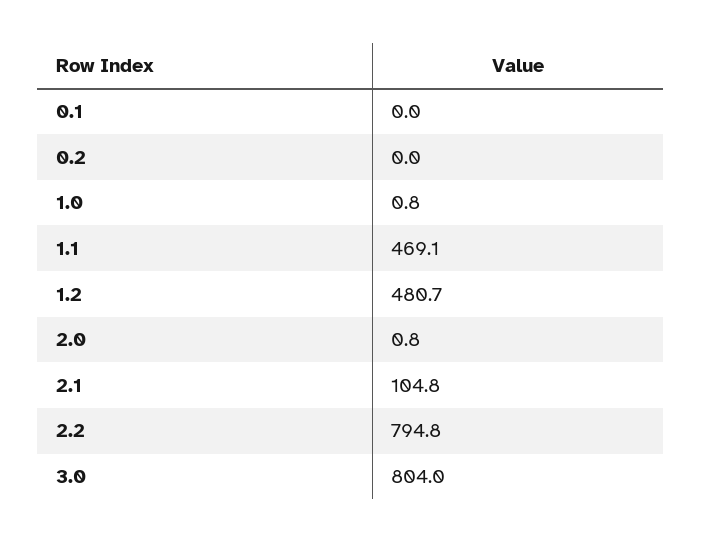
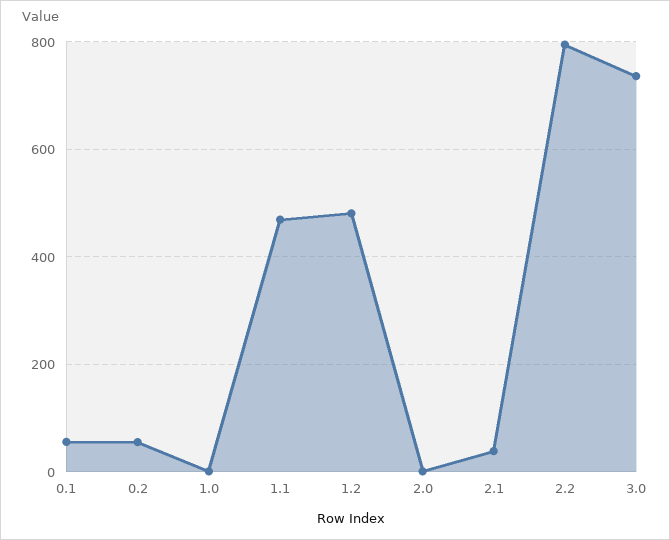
  {
-   "0.1": 0,
+   "0.1": 60,
-   "0.2": 0,
+   "0.2": 60,
    "1.0": 0.8,
    "1.1": 469.1,
    "1.2": 480.7,
    "2.0": 0.8,
-   "2.1": 104.8,
+   "2.1": 40,
    "2.2": 794.8,
-   "3.0": 804
+   "3.0": 740
  }

